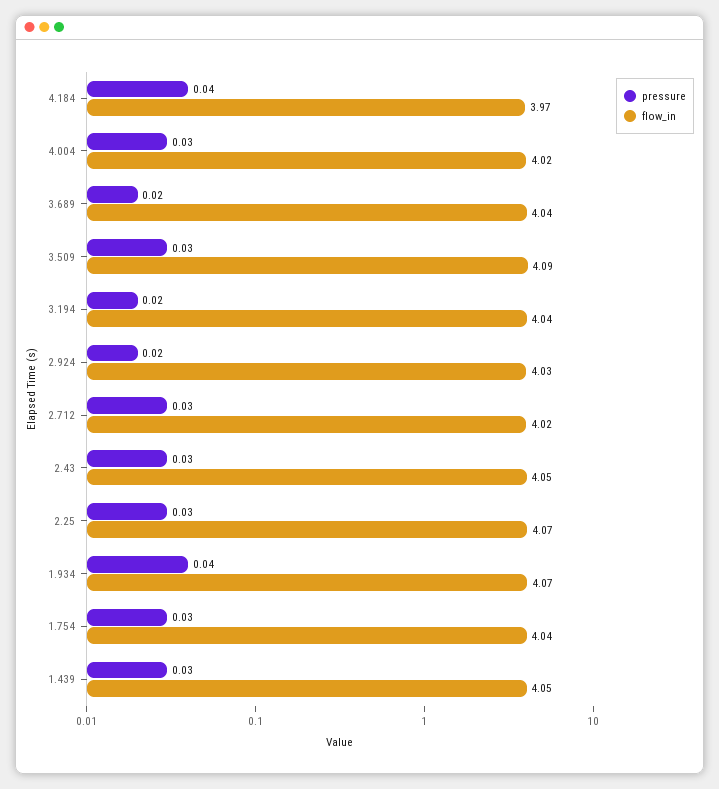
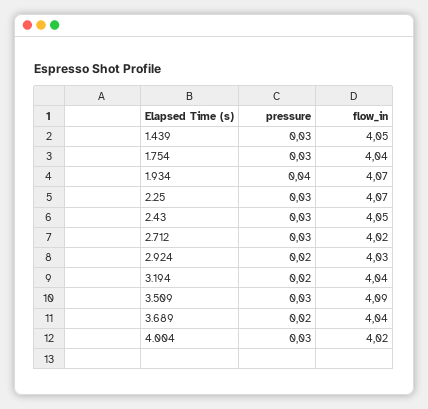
  {
    "pressure": {
-     "4.184": 0.04,
      "4.004": 0.03,
      "3.689": 0.02,
      "3.509": 0.03,
      "3.194": 0.02,
      "2.924": 0.02,
      "2.712": 0.03,
      "2.43": 0.03,
      "2.25": 0.03,
      "1.934": 0.04,
      "1.754": 0.03,
      "1.439": 0.03
    },
    "flow_in": {
-     "4.184": 3.97,
      "4.004": 4.02,
      "3.689": 4.04,
      "3.509": 4.09,
      "3.194": 4.04,
      "2.924": 4.03,
      "2.712": 4.02,
      "2.43": 4.05,
      "2.25": 4.07,
      "1.934": 4.07,
      "1.754": 4.04,
      "1.439": 4.05
    }
  }

